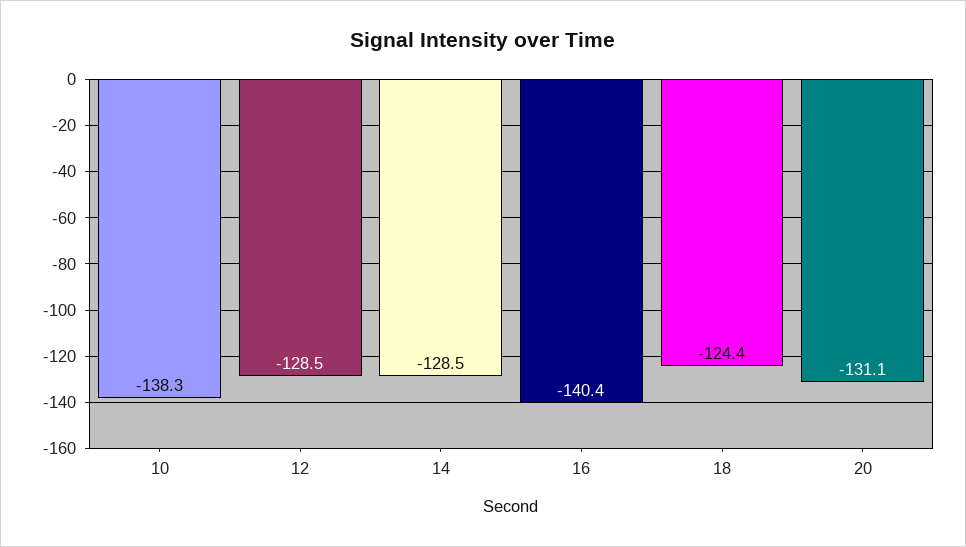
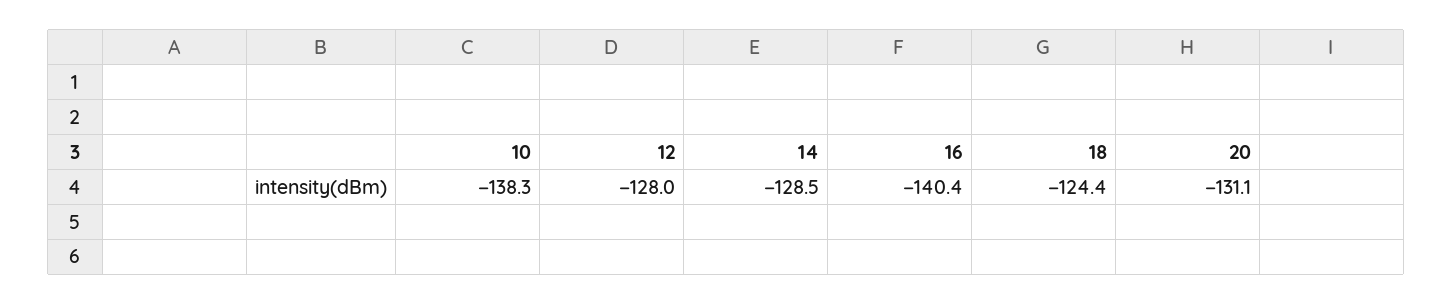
  {
    "10": -138.3,
-   "12": -128.5,
+   "12": -128,
    "14": -128.5,
    "16": -140.4,
    "18": -124.4,
    "20": -131.1
  }

